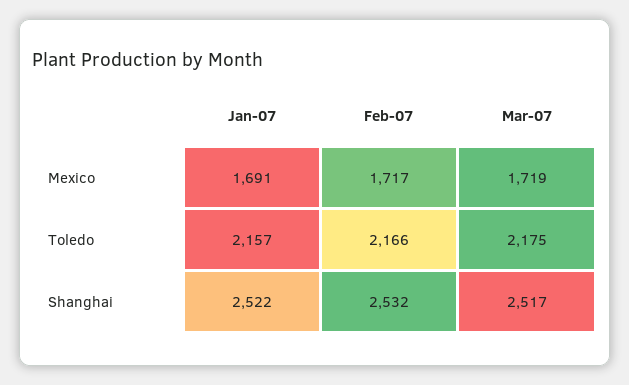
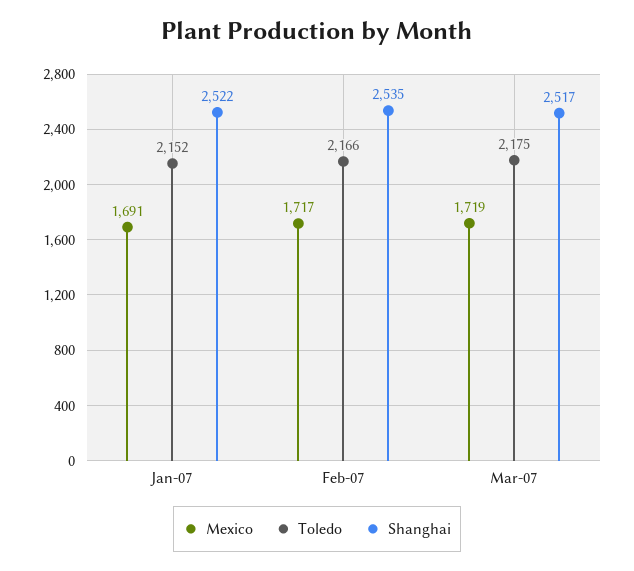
  {
    "Mexico": {
      "Jan-07": 1691,
      "Feb-07": 1717,
      "Mar-07": 1719
    },
    "Toledo": {
-     "Jan-07": 2157,
+     "Jan-07": 2152,
      "Feb-07": 2166,
      "Mar-07": 2175
    },
    "Shanghai": {
      "Jan-07": 2522,
-     "Feb-07": 2532,
+     "Feb-07": 2535,
      "Mar-07": 2517
    }
  }

